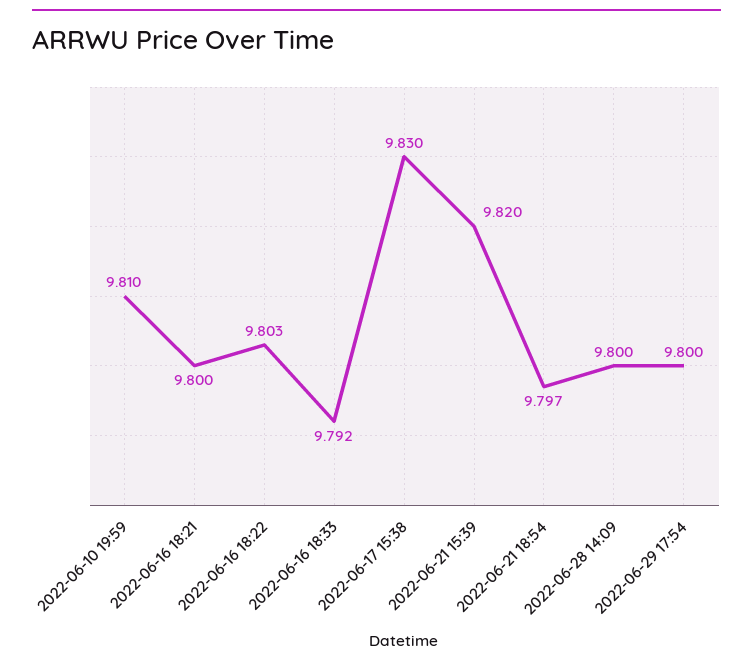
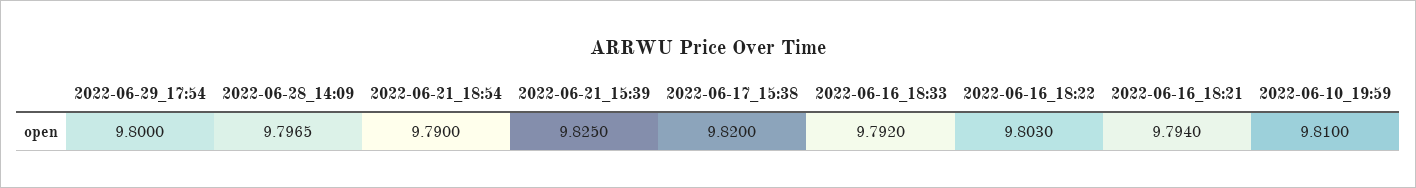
  {
    "2022-06-10 19:59": 9.81,
-   "2022-06-16 18:21": 9.8,
+   "2022-06-16 18:21": 9.794,
    "2022-06-16 18:22": 9.803,
    "2022-06-16 18:33": 9.792,
-   "2022-06-17 15:38": 9.83,
+   "2022-06-17 15:38": 9.82,
-   "2022-06-21 15:39": 9.82,
+   "2022-06-21 15:39": 9.825,
-   "2022-06-21 18:54": 9.797,
+   "2022-06-21 18:54": 9.79,
-   "2022-06-28 14:09": 9.8,
+   "2022-06-28 14:09": 9.7965,
    "2022-06-29 17:54": 9.8
  }

